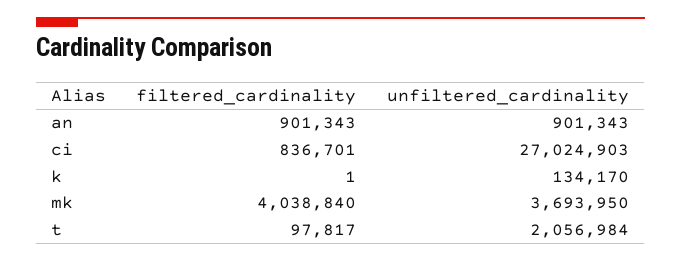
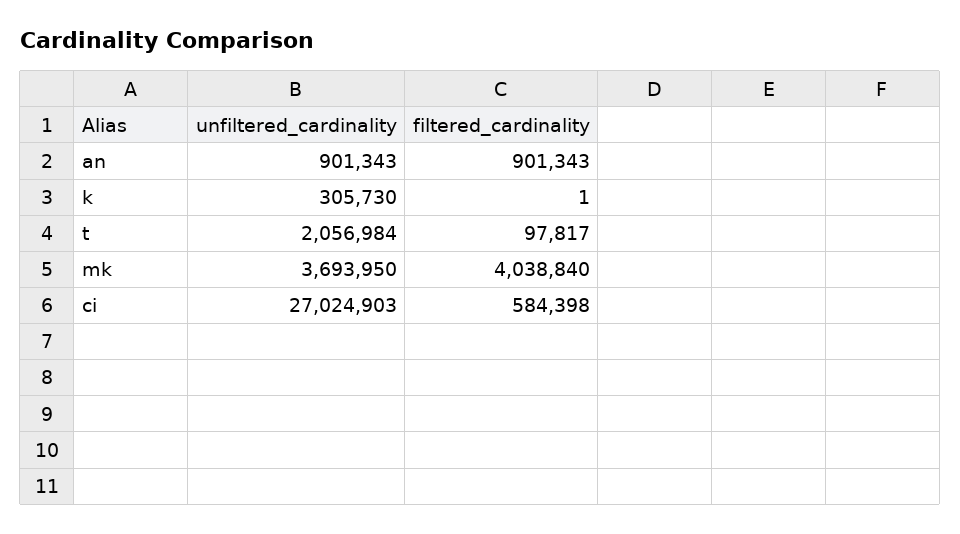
  {
    "filtered_cardinality": {
      "an": 901343,
-     "ci": 836701,
+     "ci": 584398,
      "k": 1,
      "mk": 4038840,
      "t": 97817
    },
    "unfiltered_cardinality": {
      "an": 901343,
      "ci": 27024903,
-     "k": 134170,
+     "k": 305730,
      "mk": 3693950,
      "t": 2056984
    }
  }

